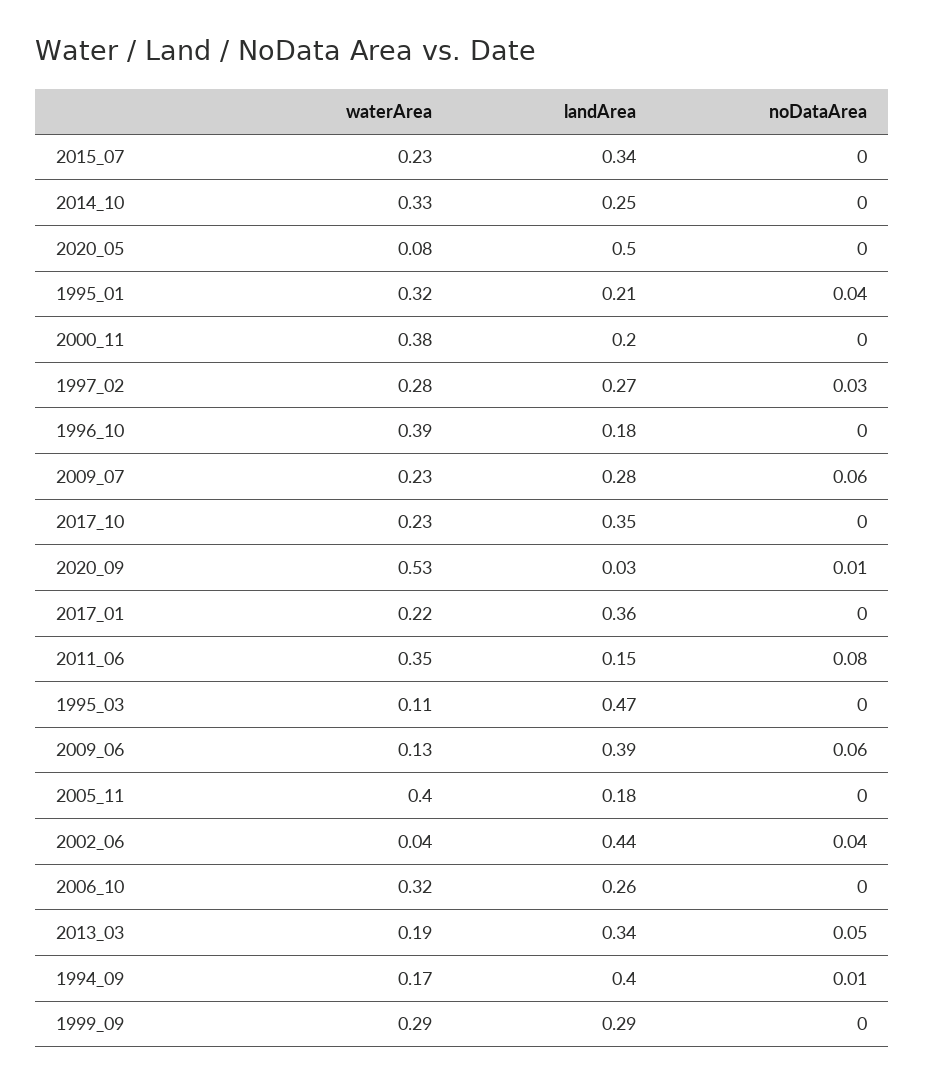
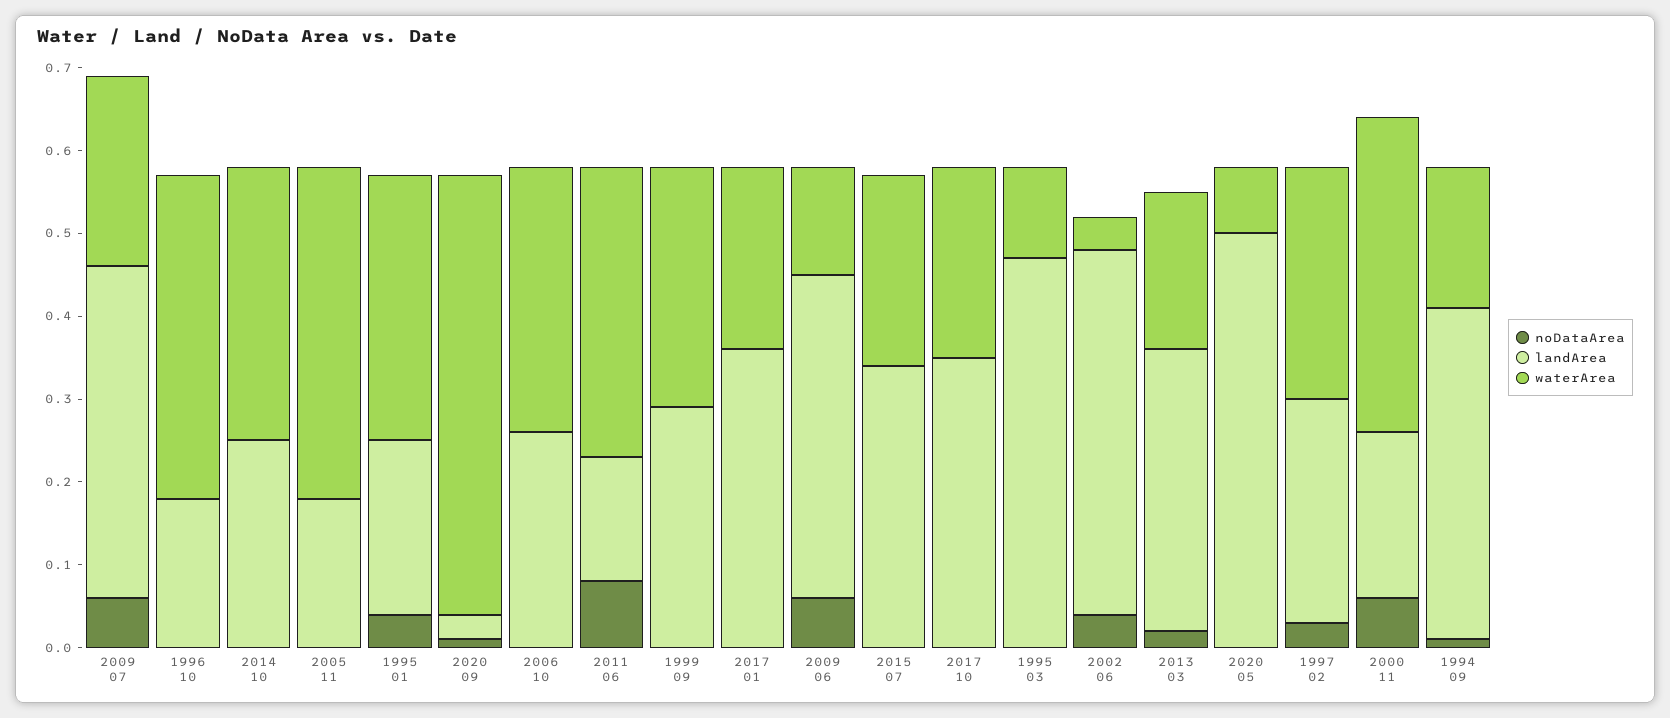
  {
    "waterArea": {
      "2015_07": 0.23,
      "2014_10": 0.33,
      "2020_05": 0.08,
      "1995_01": 0.32,
      "2000_11": 0.38,
      "1997_02": 0.28,
      "1996_10": 0.39,
      "2009_07": 0.23,
      "2017_10": 0.23,
      "2020_09": 0.53,
      "2017_01": 0.22,
      "2011_06": 0.35,
      "1995_03": 0.11,
      "2009_06": 0.13,
      "2005_11": 0.4,
      "2002_06": 0.04,
      "2006_10": 0.32,
      "2013_03": 0.19,
      "1994_09": 0.17,
      "1999_09": 0.29
    },
    "landArea": {
      "2015_07": 0.34,
      "2014_10": 0.25,
      "2020_05": 0.5,
      "1995_01": 0.21,
      "2000_11": 0.2,
      "1997_02": 0.27,
      "1996_10": 0.18,
-     "2009_07": 0.28,
+     "2009_07": 0.4,
      "2017_10": 0.35,
      "2020_09": 0.03,
      "2017_01": 0.36,
      "2011_06": 0.15,
      "1995_03": 0.47,
      "2009_06": 0.39,
      "2005_11": 0.18,
      "2002_06": 0.44,
      "2006_10": 0.26,
      "2013_03": 0.34,
      "1994_09": 0.4,
      "1999_09": 0.29
    },
    "noDataArea": {
      "2015_07": 0,
      "2014_10": 0,
      "2020_05": 0,
      "1995_01": 0.04,
-     "2000_11": 0,
+     "2000_11": 0.06,
      "1997_02": 0.03,
      "1996_10": 0,
      "2009_07": 0.06,
      "2017_10": 0,
      "2020_09": 0.01,
      "2017_01": 0,
      "2011_06": 0.08,
      "1995_03": 0,
      "2009_06": 0.06,
      "2005_11": 0,
      "2002_06": 0.04,
      "2006_10": 0,
-     "2013_03": 0.05,
+     "2013_03": 0.02,
      "1994_09": 0.01,
      "1999_09": 0
    }
  }

